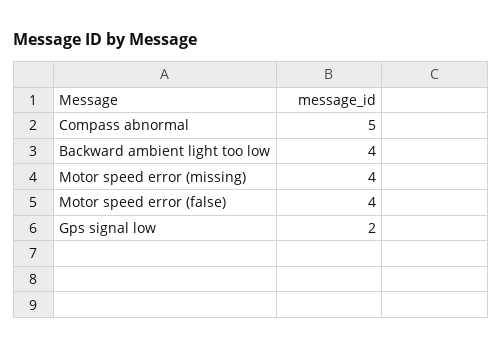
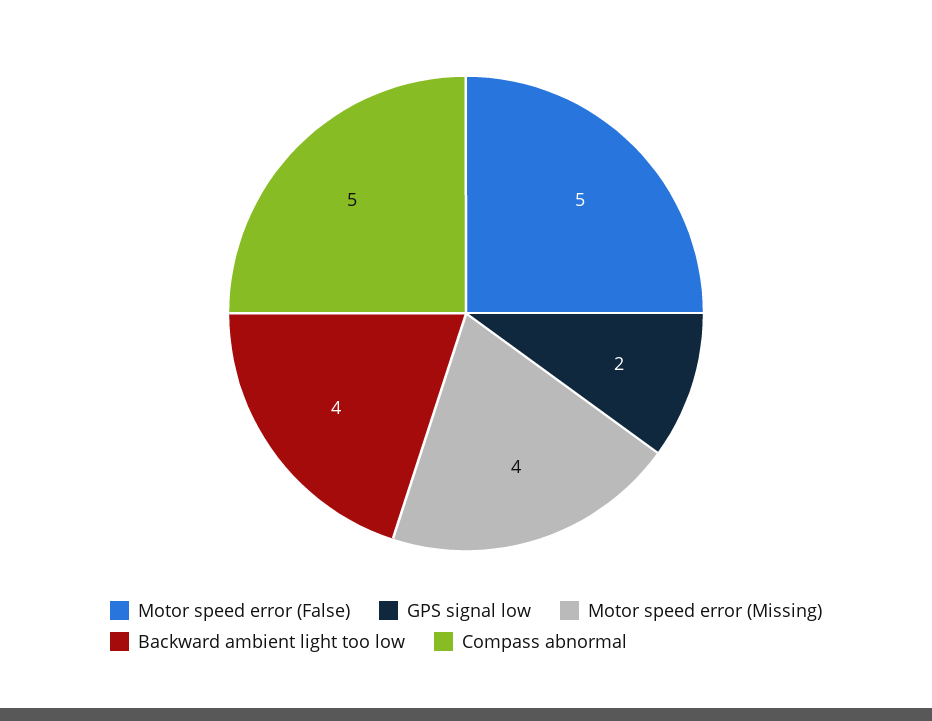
  {
    "Compass abnormal": 5,
    "Backward ambient light too low": 4,
    "Motor speed error (missing)": 4,
-   "Motor speed error (false)": 4,
+   "Motor speed error (false)": 5,
    "Gps signal low": 2
  }

